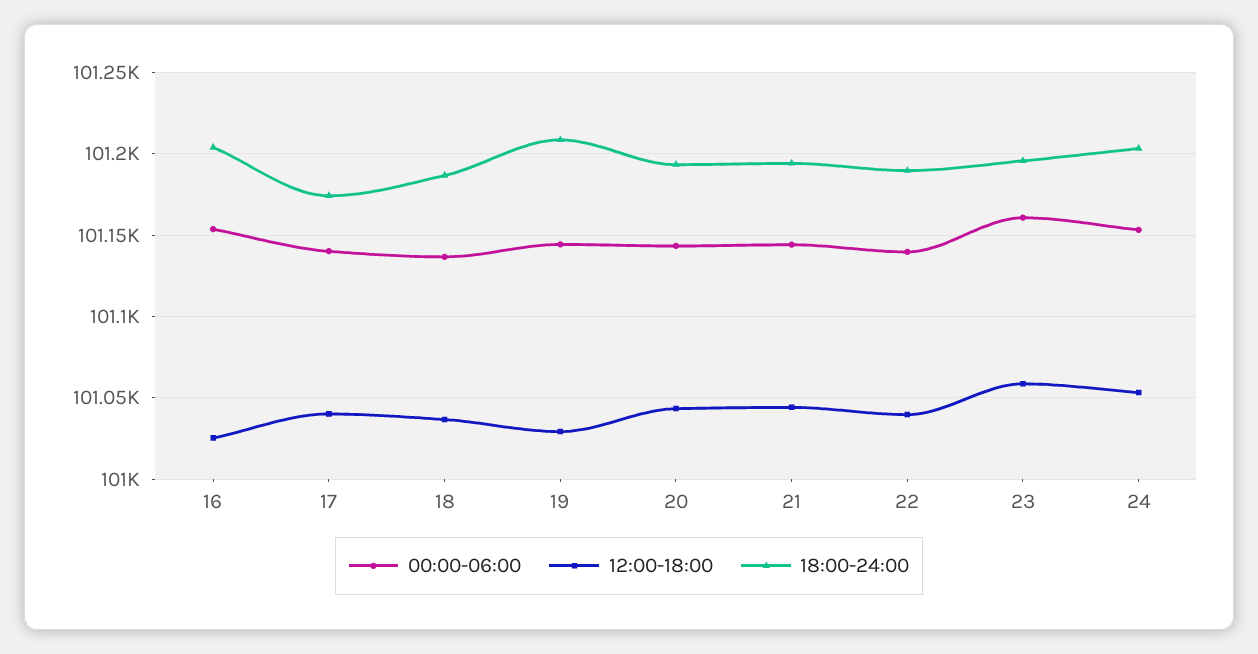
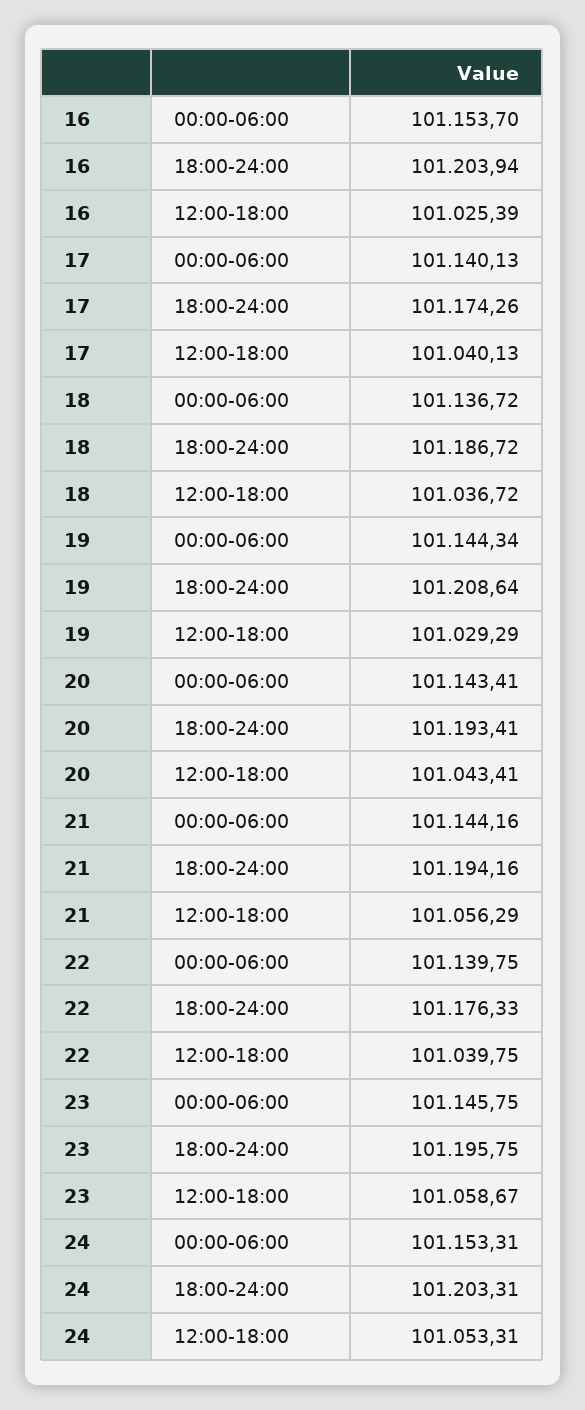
  {
    "00:00-06:00": {
      "16": 101153.7,
      "17": 101140.13,
      "18": 101136.72,
      "19": 101144.34,
      "20": 101143.41,
      "21": 101144.16,
      "22": 101139.75,
-     "23": 101160,
+     "23": 101145.75,
      "24": 101153.31
    },
    "12:00-18:00": {
      "16": 101025.39,
      "17": 101040.13,
      "18": 101036.72,
      "19": 101029.29,
      "20": 101043.41,
-     "21": 101045,
+     "21": 101056.29,
      "22": 101039.75,
      "23": 101058.67,
      "24": 101053.31
    },
    "18:00-24:00": {
      "16": 101203.94,
      "17": 101174.26,
      "18": 101186.72,
      "19": 101208.64,
      "20": 101193.41,
      "21": 101194.16,
-     "22": 101190,
+     "22": 101176.33,
      "23": 101195.75,
      "24": 101203.31
    }
  }

